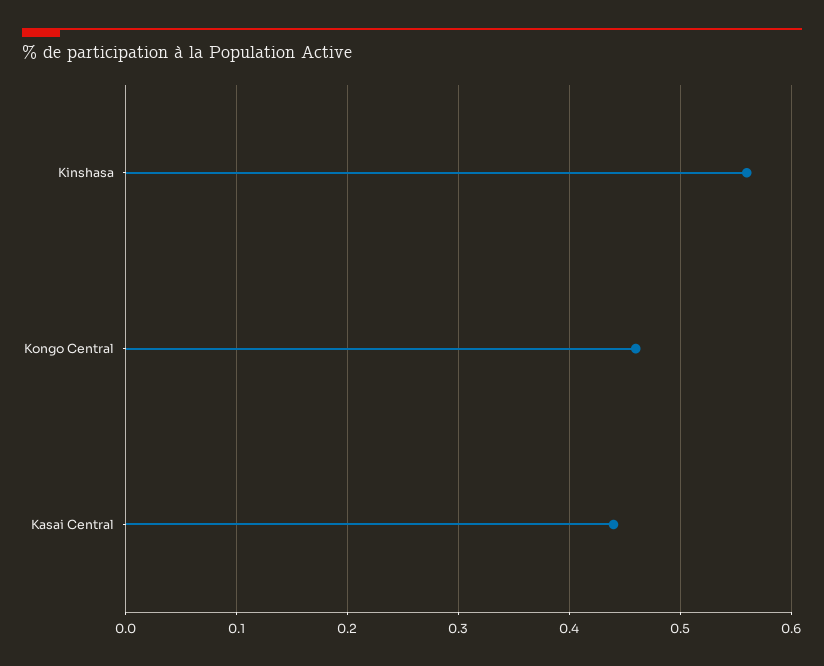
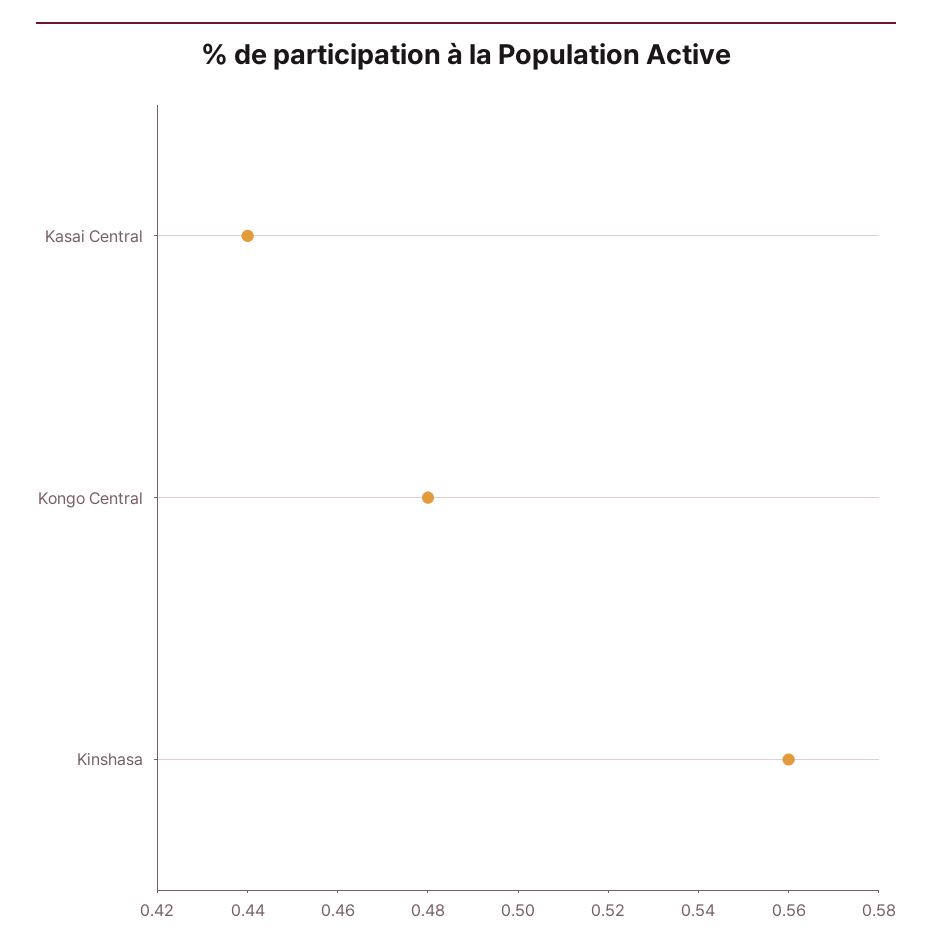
  {
    "Kinshasa": 0.56,
-   "Kongo Central": 0.46,
+   "Kongo Central": 0.48,
    "Kasai Central": 0.44
  }

